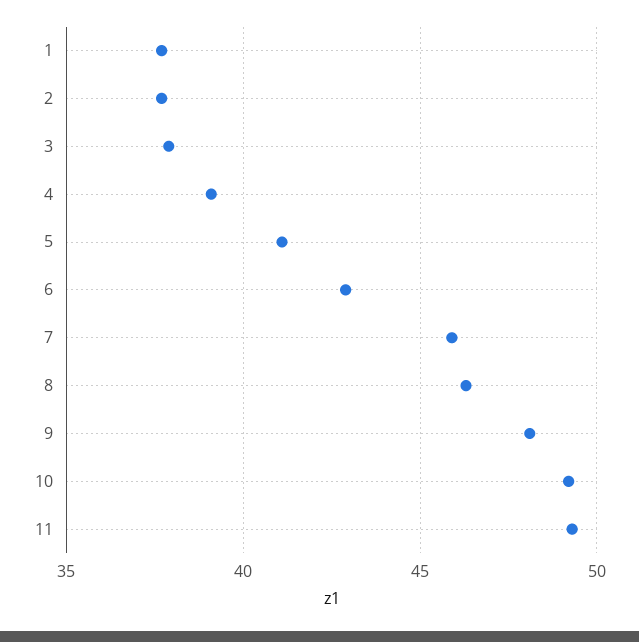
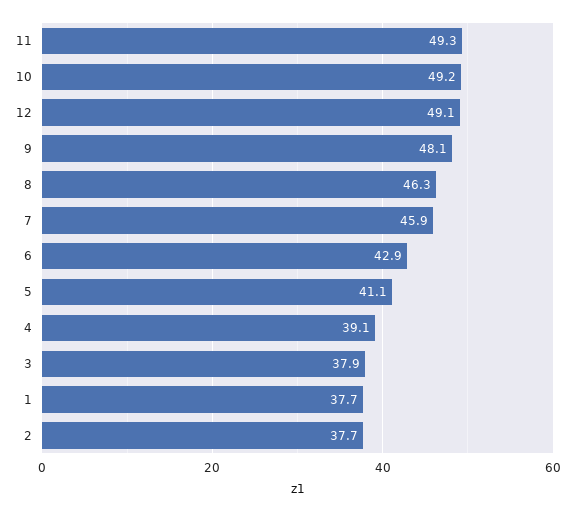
  {
    "1": 37.7,
    "2": 37.7,
    "3": 37.9,
    "4": 39.1,
    "5": 41.1,
    "6": 42.9,
    "7": 45.9,
    "8": 46.3,
    "9": 48.1,
    "10": 49.2,
-   "11": 49.3
+   "11": 49.3,
+   "12": 49.1
  }

